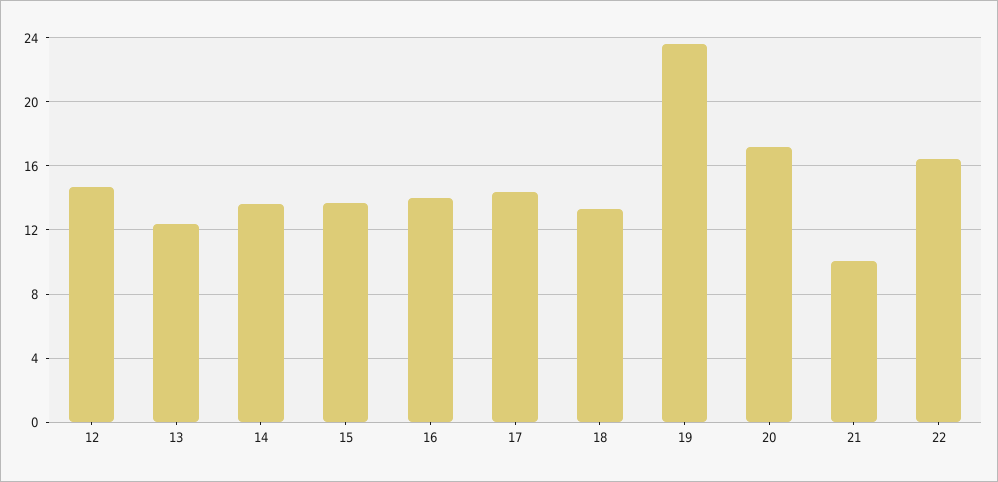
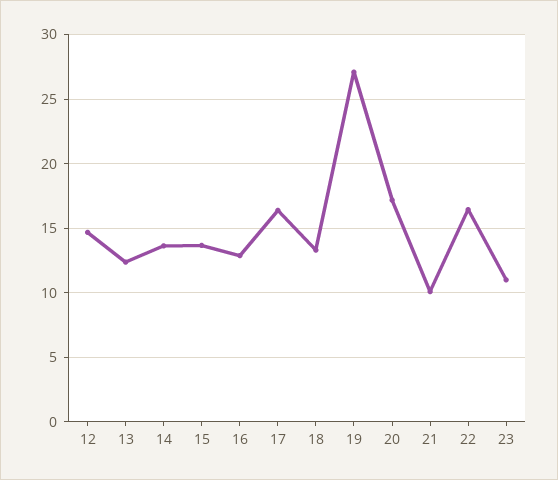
  {
    "12": 14.5,
    "13": 12.5,
    "14": 13.5,
    "15": 13.5,
-   "16": 14,
+   "16": 13,
-   "17": 14.5,
+   "17": 16.5,
    "18": 13.5,
-   "19": 23.5,
+   "19": 27,
    "20": 17,
    "21": 10,
-   "22": 16.5
+   "22": 16.5,
+   "23": 11
  }

